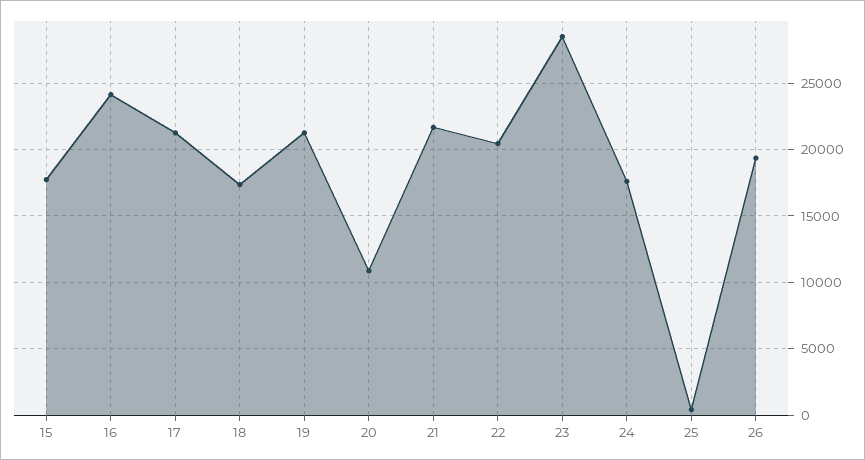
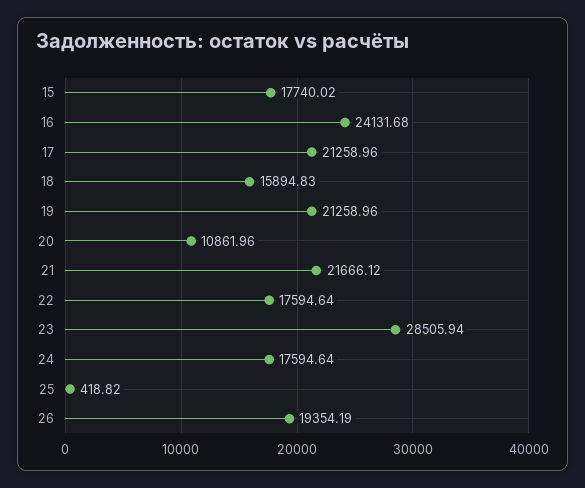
  {
    "15": 17740.02,
    "16": 24131.68,
    "17": 21258.96,
-   "18": 17500,
+   "18": 15894.83,
    "19": 21258.96,
    "20": 10861.96,
    "21": 21666.12,
-   "22": 20500,
+   "22": 17594.64,
    "23": 28505.94,
    "24": 17594.64,
    "25": 418.82,
    "26": 19354.19
  }

